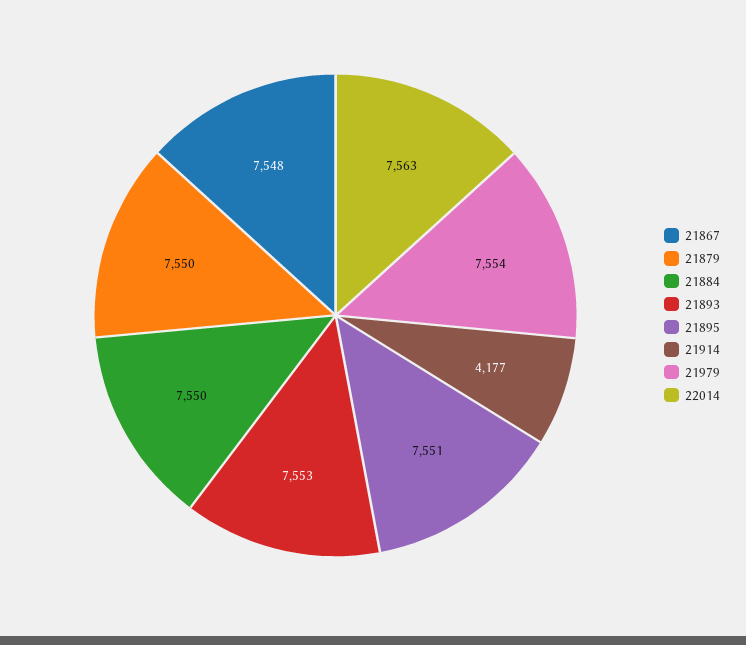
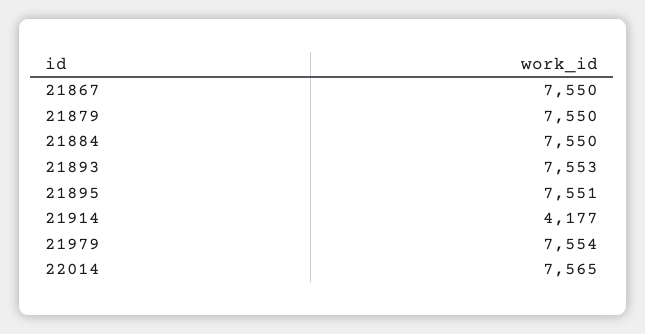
  {
-   "21867": 7548,
+   "21867": 7550,
    "21879": 7550,
    "21884": 7550,
    "21893": 7553,
    "21895": 7551,
    "21914": 4177,
    "21979": 7554,
-   "22014": 7563
+   "22014": 7565
  }

